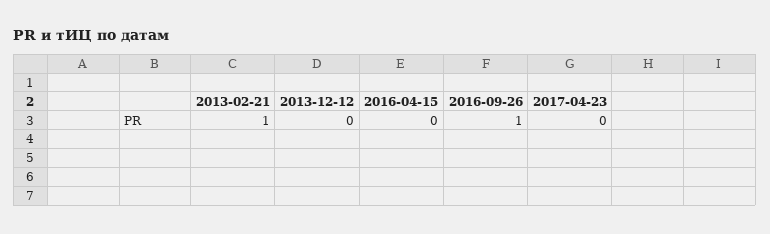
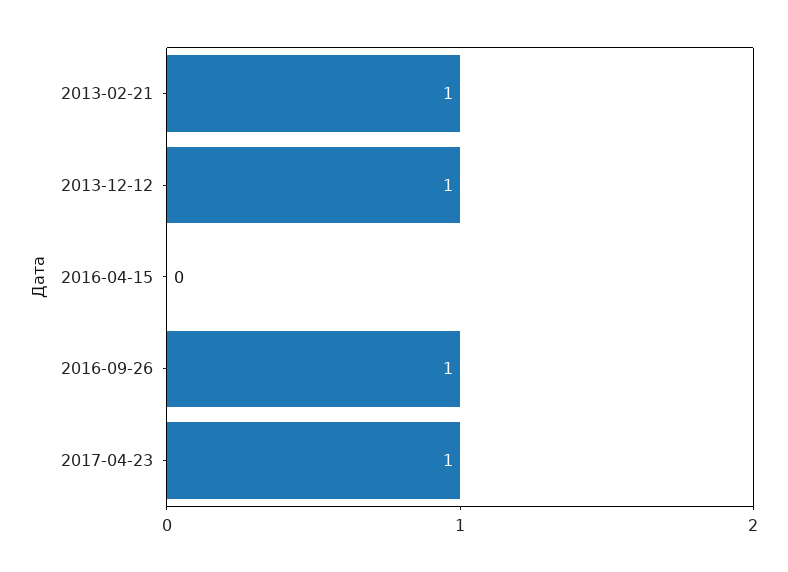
  {
    "2013-02-21": 1,
-   "2013-12-12": 0,
+   "2013-12-12": 1,
    "2016-04-15": 0,
    "2016-09-26": 1,
-   "2017-04-23": 0
+   "2017-04-23": 1
  }

